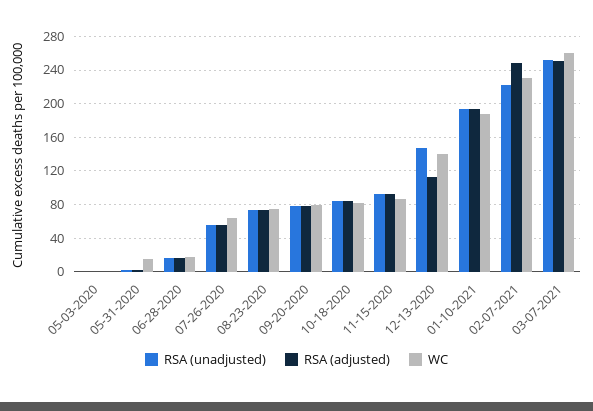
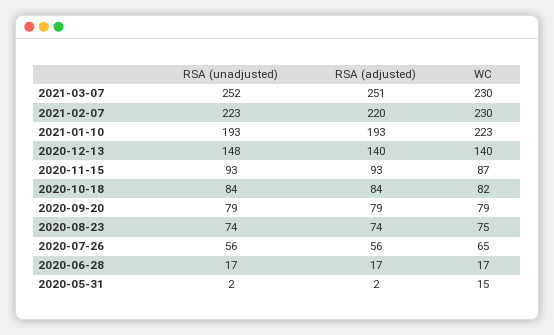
  {
    "RSA (unadjusted)": {
-     "05-03-2020": 0,
      "05-31-2020": 2,
      "06-28-2020": 17,
      "07-26-2020": 56,
      "08-23-2020": 74,
      "09-20-2020": 79,
      "10-18-2020": 84,
      "11-15-2020": 93,
      "12-13-2020": 148,
      "01-10-2021": 193,
      "02-07-2021": 223,
      "03-07-2021": 252
    },
    "RSA (adjusted)": {
-     "05-03-2020": 0,
      "05-31-2020": 2,
      "06-28-2020": 17,
      "07-26-2020": 56,
      "08-23-2020": 74,
      "09-20-2020": 79,
      "10-18-2020": 84,
      "11-15-2020": 93,
-     "12-13-2020": 110,
+     "12-13-2020": 140,
      "01-10-2021": 193,
-     "02-07-2021": 250,
+     "02-07-2021": 220,
      "03-07-2021": 251
    },
    "WC": {
-     "05-03-2020": 0,
      "05-31-2020": 15,
      "06-28-2020": 17,
      "07-26-2020": 65,
      "08-23-2020": 75,
      "09-20-2020": 79,
      "10-18-2020": 82,
      "11-15-2020": 87,
      "12-13-2020": 140,
-     "01-10-2021": 190,
+     "01-10-2021": 223,
      "02-07-2021": 230,
-     "03-07-2021": 260
+     "03-07-2021": 230
    }
  }

